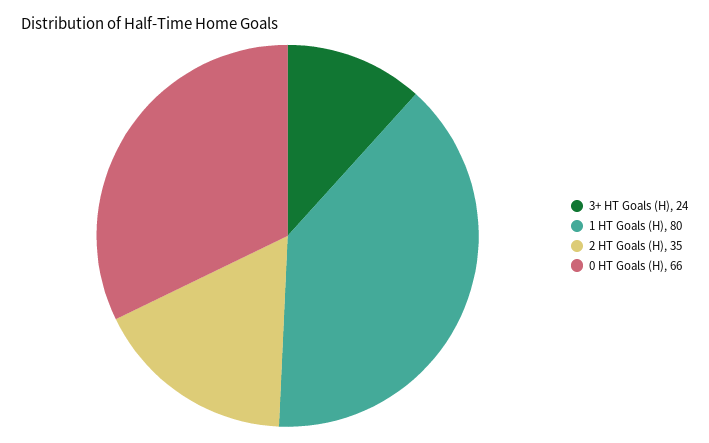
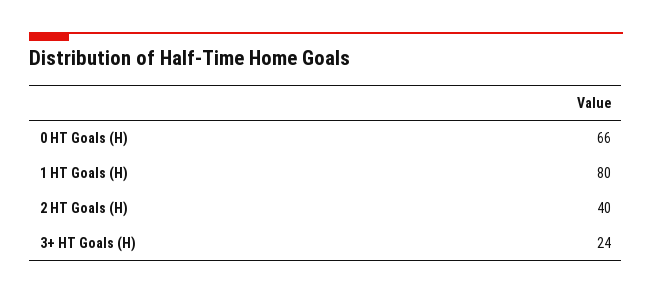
  {
    "3+ HT Goals (H)": 24,
    "1 HT Goals (H)": 80,
-   "2 HT Goals (H)": 35,
+   "2 HT Goals (H)": 40,
    "0 HT Goals (H)": 66
  }

